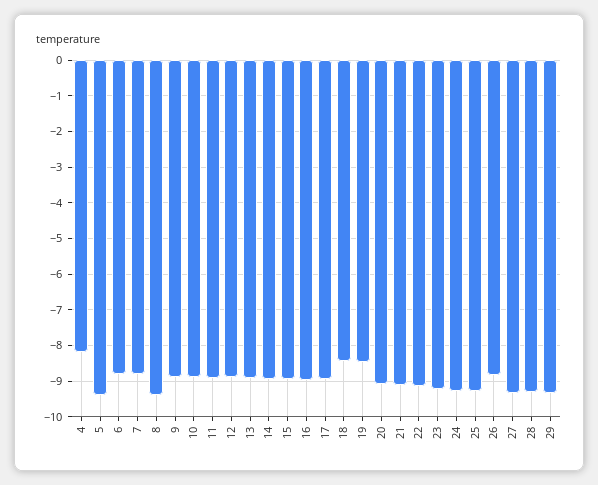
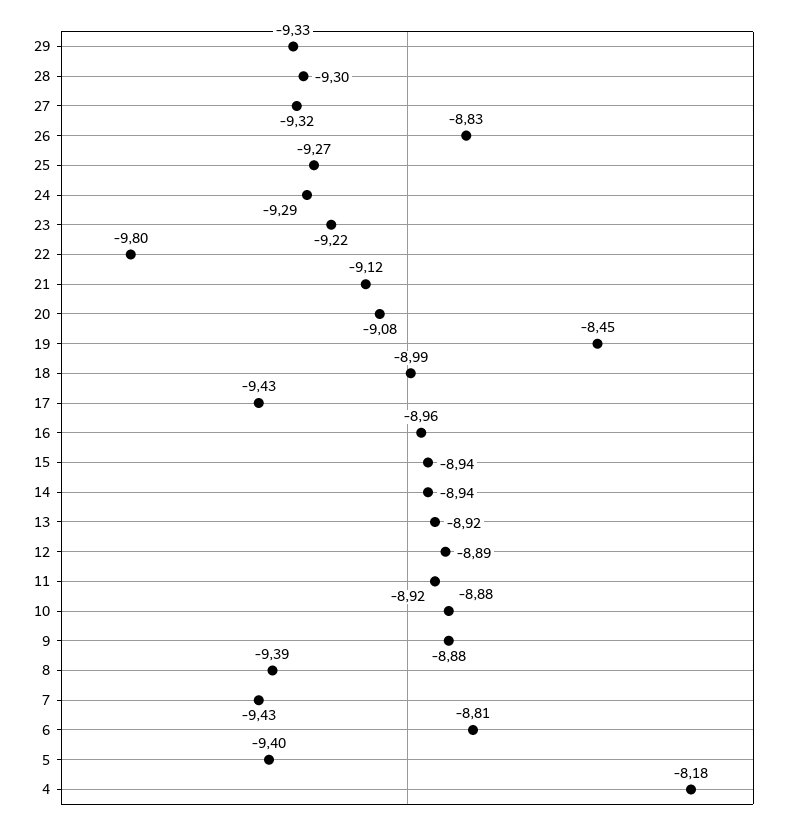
  {
    "4": -8.18,
    "5": -9.4,
    "6": -8.81,
-   "7": -8.8,
+   "7": -9.43,
    "8": -9.39,
    "9": -8.88,
    "10": -8.88,
    "11": -8.92,
    "12": -8.89,
    "13": -8.92,
    "14": -8.94,
    "15": -8.94,
    "16": -8.96,
-   "17": -9,
+   "17": -9.43,
-   "18": -8.4,
+   "18": -8.99,
    "19": -8.45,
    "20": -9.08,
    "21": -9.12,
-   "22": -9.2,
+   "22": -9.8,
    "23": -9.22,
    "24": -9.29,
    "25": -9.27,
    "26": -8.83,
    "27": -9.32,
    "28": -9.3,
    "29": -9.33
  }

